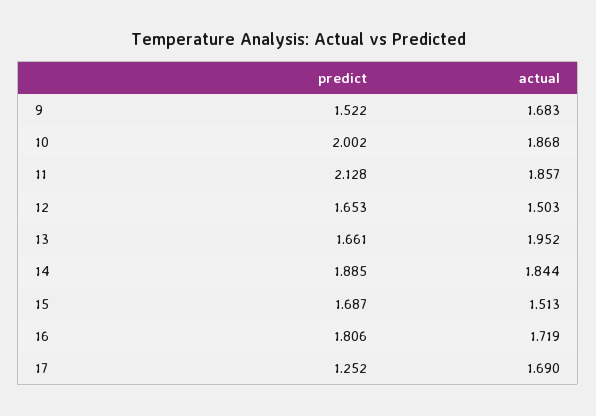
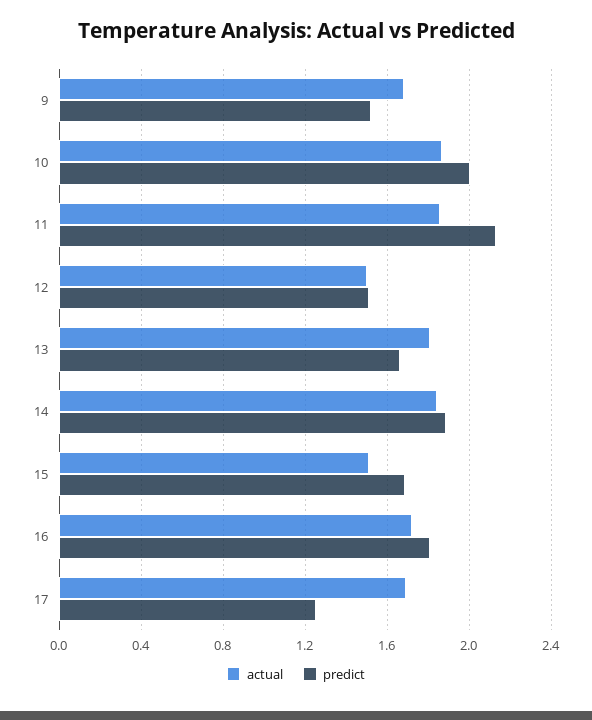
  {
    "predict": {
      "9": 1.522,
      "10": 2.002,
      "11": 2.128,
-     "12": 1.653,
+     "12": 1.5,
      "13": 1.661,
      "14": 1.885,
      "15": 1.687,
      "16": 1.806,
      "17": 1.252
    },
    "actual": {
      "9": 1.683,
      "10": 1.868,
      "11": 1.857,
      "12": 1.503,
-     "13": 1.952,
+     "13": 1.8,
      "14": 1.844,
      "15": 1.513,
      "16": 1.719,
      "17": 1.69
    }
  }

